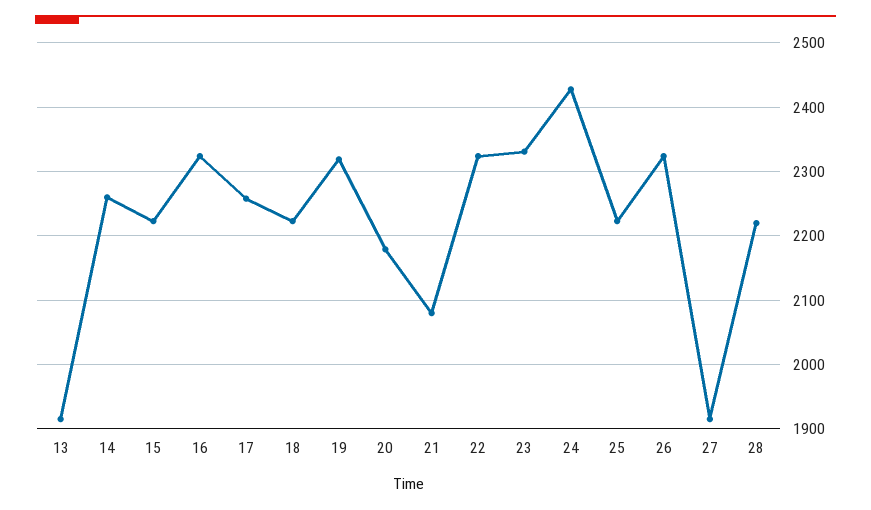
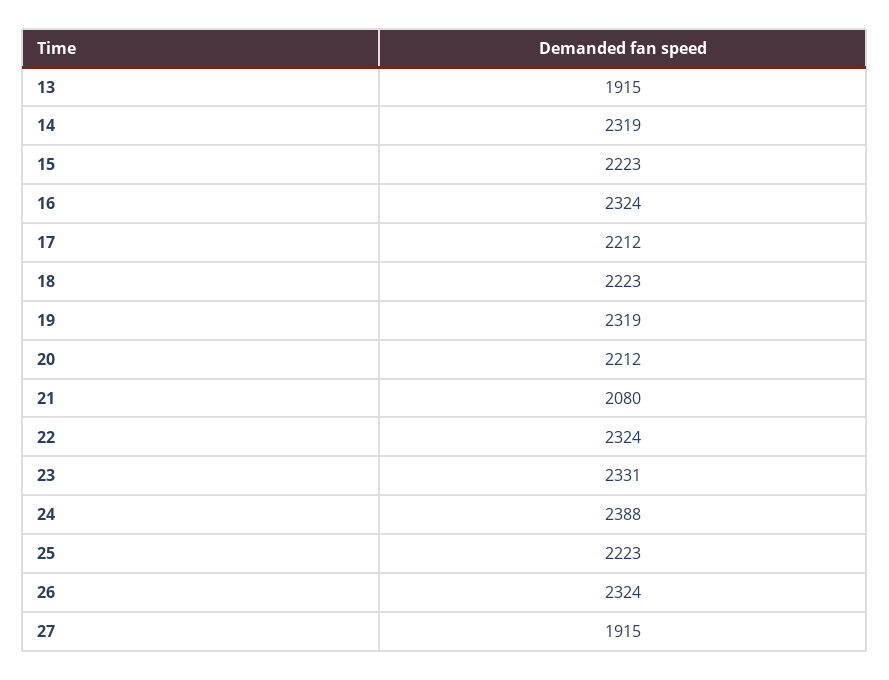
  {
    "13": 1915,
-   "14": 2260,
+   "14": 2319,
    "15": 2223,
    "16": 2324,
-   "17": 2260,
+   "17": 2212,
    "18": 2223,
    "19": 2319,
-   "20": 2180,
+   "20": 2212,
    "21": 2080,
    "22": 2324,
    "23": 2331,
-   "24": 2430,
+   "24": 2388,
    "25": 2223,
    "26": 2324,
-   "27": 1915,
+   "27": 1915
-   "28": 2220
  }

